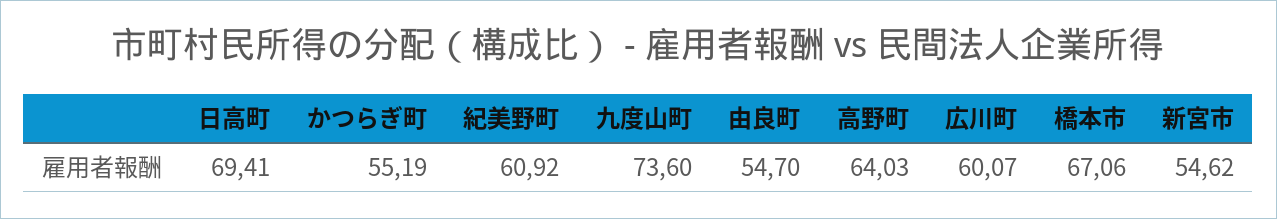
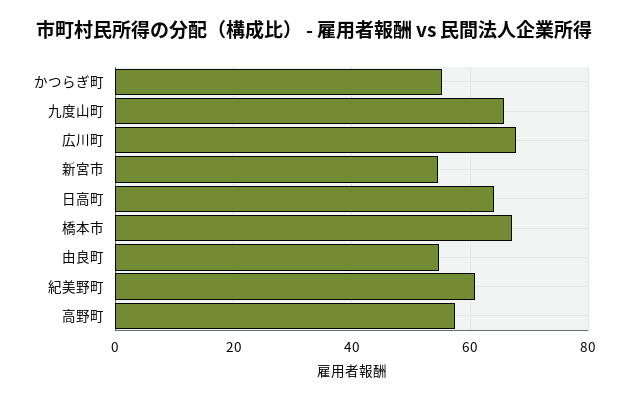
  {
-   "日高町": 69.41,
+   "日高町": 64,
    "かつらぎ町": 55.19,
    "紀美野町": 60.92,
-   "九度山町": 73.6,
+   "九度山町": 66,
    "由良町": 54.7,
-   "高野町": 64.03,
+   "高野町": 58,
-   "広川町": 60.07,
+   "広川町": 68,
    "橋本市": 67.06,
    "新宮市": 54.62
  }

